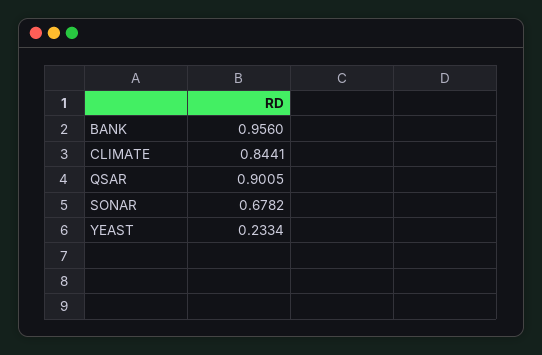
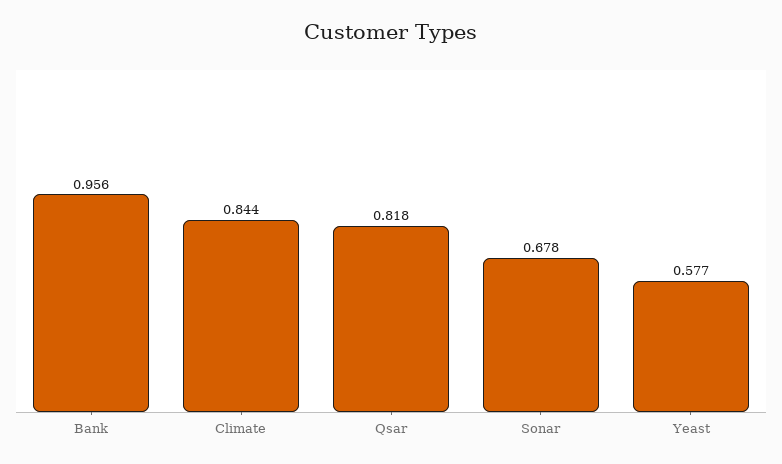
  {
    "BANK": 0.956,
    "CLIMATE": 0.8441,
-   "QSAR": 0.9005,
+   "QSAR": 0.818,
    "SONAR": 0.6782,
-   "YEAST": 0.2334
+   "YEAST": 0.577
  }

